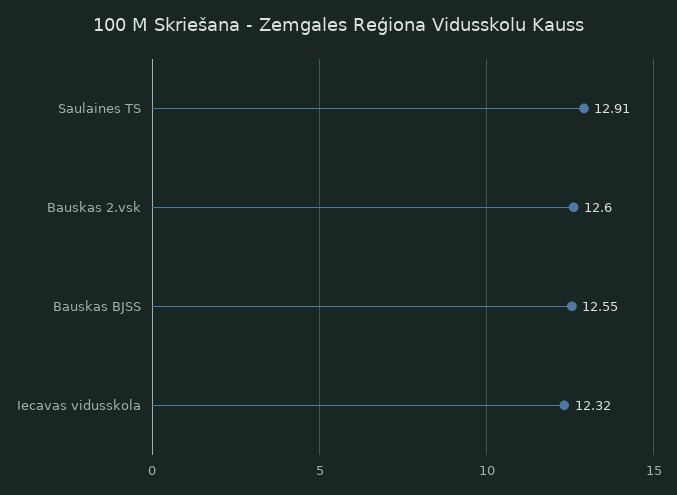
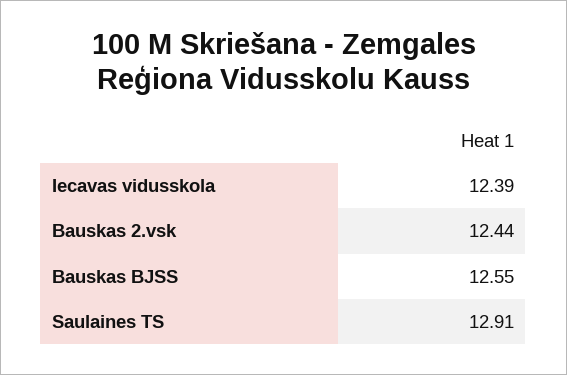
  {
    "Saulaines TS": 12.91,
-   "Bauskas 2.vsk": 12.6,
+   "Bauskas 2.vsk": 12.44,
    "Bauskas BJSS": 12.55,
-   "Iecavas vidusskola": 12.32
+   "Iecavas vidusskola": 12.39
  }

